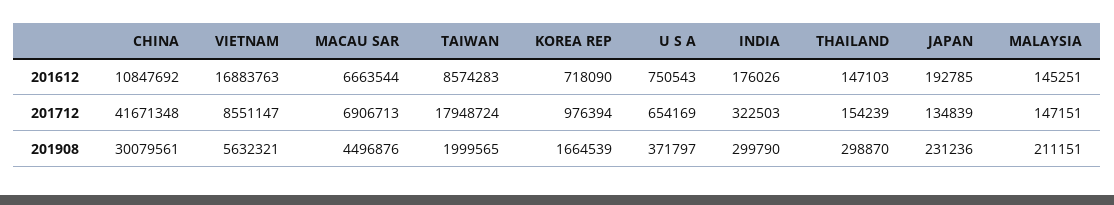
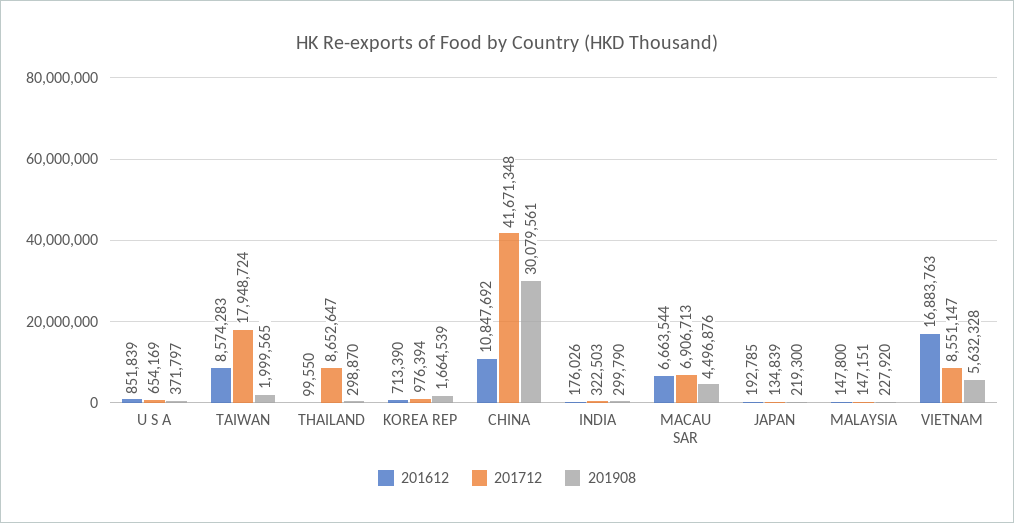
  {
    "201612": {
      "CHINA": 10847692,
      "VIETNAM": 16883763,
      "MACAU SAR": 6663544,
      "TAIWAN": 8574283,
-     "KOREA REP": 718090,
+     "KOREA REP": 713390,
-     "U S A": 750543,
+     "U S A": 851839,
      "INDIA": 176026,
-     "THAILAND": 147103,
+     "THAILAND": 99550,
      "JAPAN": 192785,
-     "MALAYSIA": 145251
+     "MALAYSIA": 147800
    },
    "201712": {
      "CHINA": 41671348,
      "VIETNAM": 8551147,
      "MACAU SAR": 6906713,
      "TAIWAN": 17948724,
      "KOREA REP": 976394,
      "U S A": 654169,
      "INDIA": 322503,
-     "THAILAND": 154239,
+     "THAILAND": 8652647,
      "JAPAN": 134839,
      "MALAYSIA": 147151
    },
    "201908": {
      "CHINA": 30079561,
-     "VIETNAM": 5632321,
+     "VIETNAM": 5632328,
      "MACAU SAR": 4496876,
      "TAIWAN": 1999565,
      "KOREA REP": 1664539,
      "U S A": 371797,
      "INDIA": 299790,
      "THAILAND": 298870,
-     "JAPAN": 231236,
+     "JAPAN": 219300,
-     "MALAYSIA": 211151
+     "MALAYSIA": 227920
    }
  }

